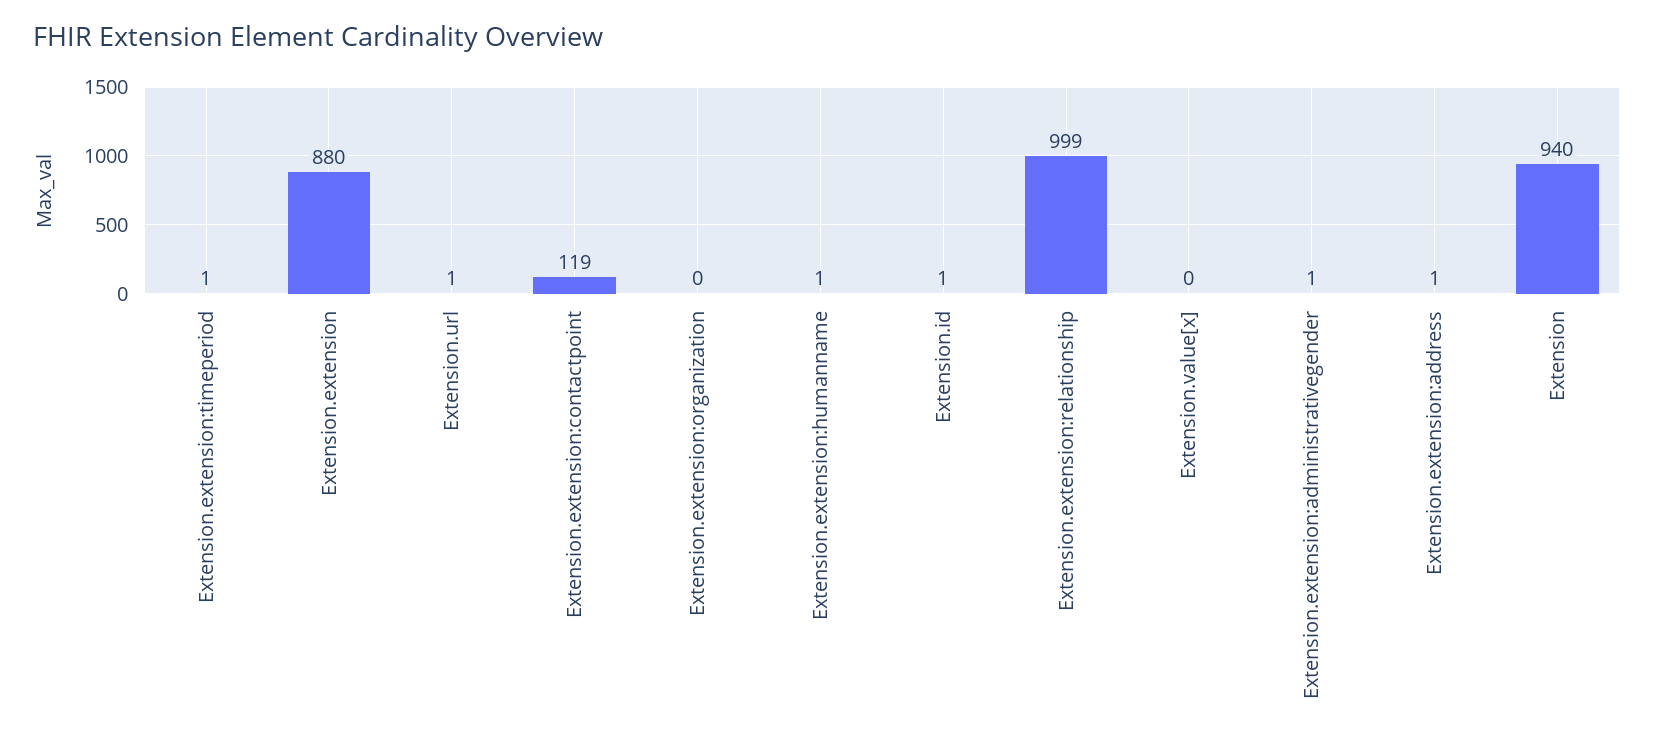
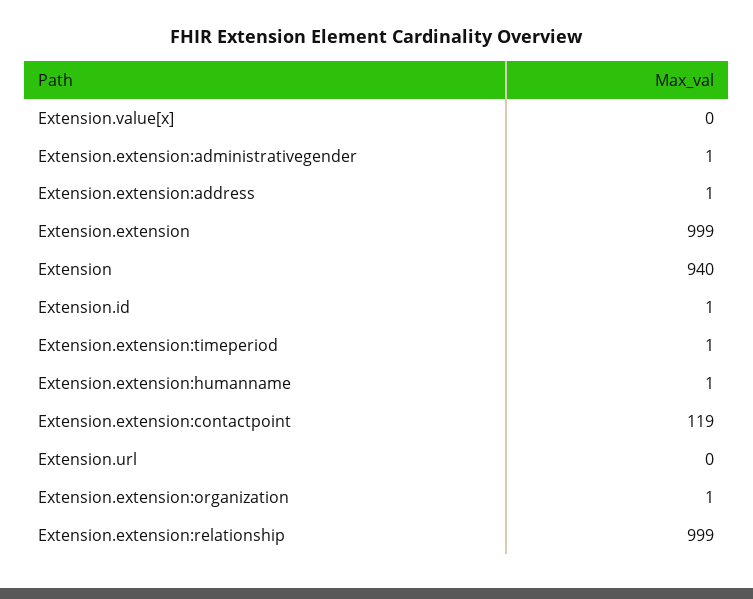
  {
    "Extension.extension:timeperiod": 1,
-   "Extension.extension": 880,
+   "Extension.extension": 999,
-   "Extension.url": 1,
+   "Extension.url": 0,
    "Extension.extension:contactpoint": 119,
-   "Extension.extension:organization": 0,
+   "Extension.extension:organization": 1,
    "Extension.extension:humanname": 1,
    "Extension.id": 1,
    "Extension.extension:relationship": 999,
    "Extension.value[x]": 0,
    "Extension.extension:administrativegender": 1,
    "Extension.extension:address": 1,
    "Extension": 940
  }

